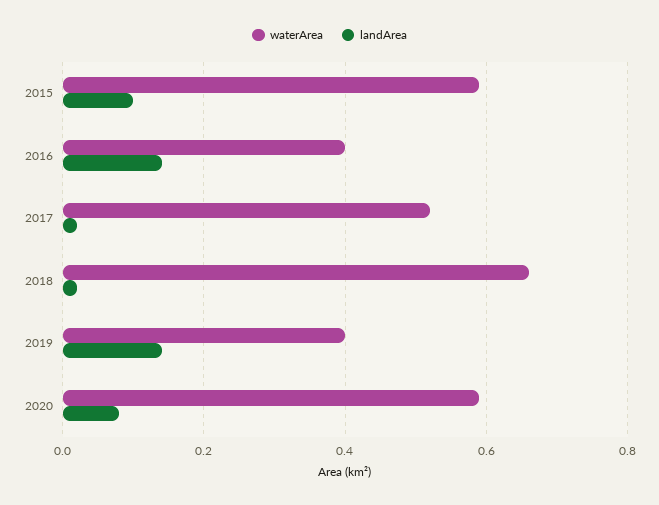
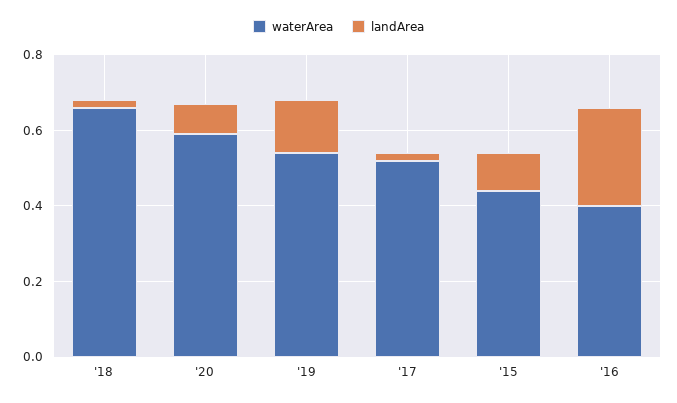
  {
    "waterArea": {
-     "2015": 0.6,
+     "2015": 0.45,
      "2016": 0.4,
      "2017": 0.5,
      "2018": 0.65,
-     "2019": 0.4,
+     "2019": 0.55,
      "2020": 0.6
    },
    "landArea": {
      "2015": 0.1,
-     "2016": 0.15,
+     "2016": 0.25,
      "2017": 0,
      "2018": 0,
      "2019": 0.15,
      "2020": 0.1
    }
  }

